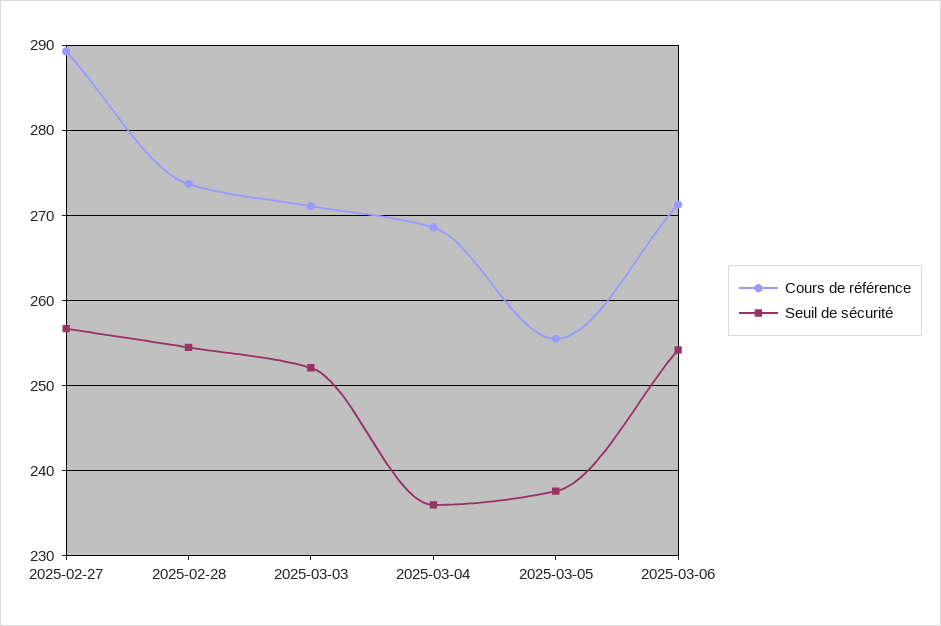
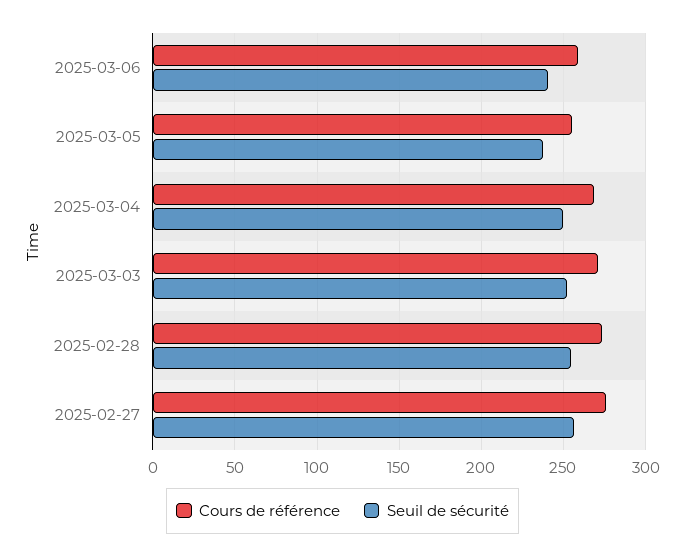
  {
    "Cours de référence": {
-     "2025-02-27": 289,
+     "2025-02-27": 275,
      "2025-02-28": 274,
      "2025-03-03": 271,
      "2025-03-04": 269,
      "2025-03-05": 256,
-     "2025-03-06": 271
+     "2025-03-06": 260
    },
    "Seuil de sécurité": {
      "2025-02-27": 257,
      "2025-02-28": 255,
      "2025-03-03": 252,
-     "2025-03-04": 236,
+     "2025-03-04": 250,
      "2025-03-05": 238,
-     "2025-03-06": 254
+     "2025-03-06": 240
    }
  }

